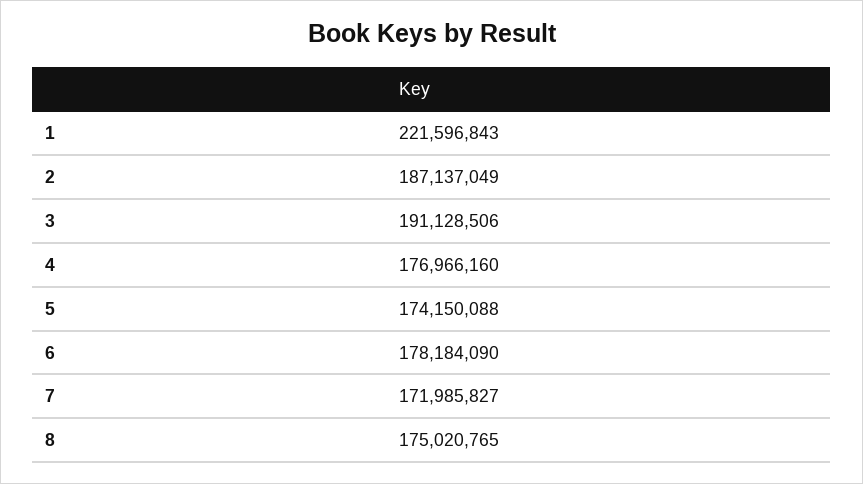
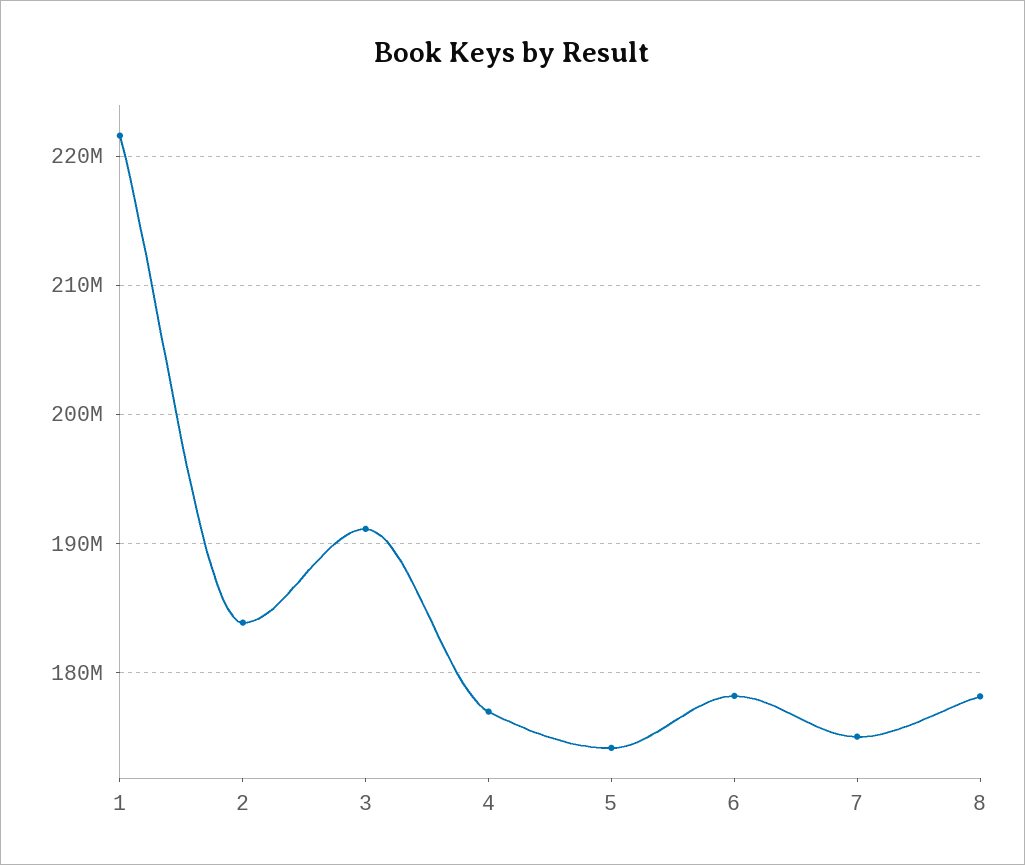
  {
    "1": 221596843,
-   "2": 187137049,
+   "2": 184000000,
    "3": 191128506,
    "4": 176966160,
    "5": 174150088,
    "6": 178184090,
-   "7": 171985827,
+   "7": 175000000,
-   "8": 175020765
+   "8": 178000000
  }

